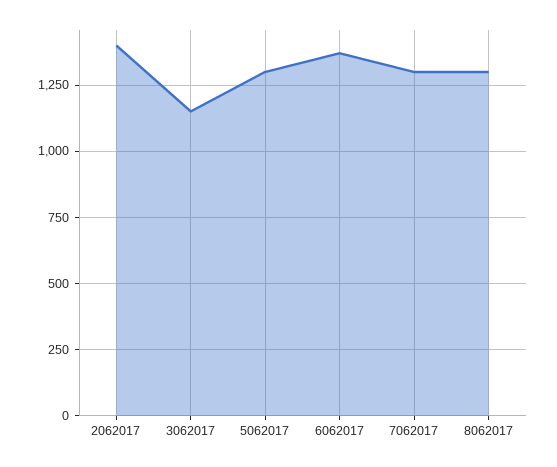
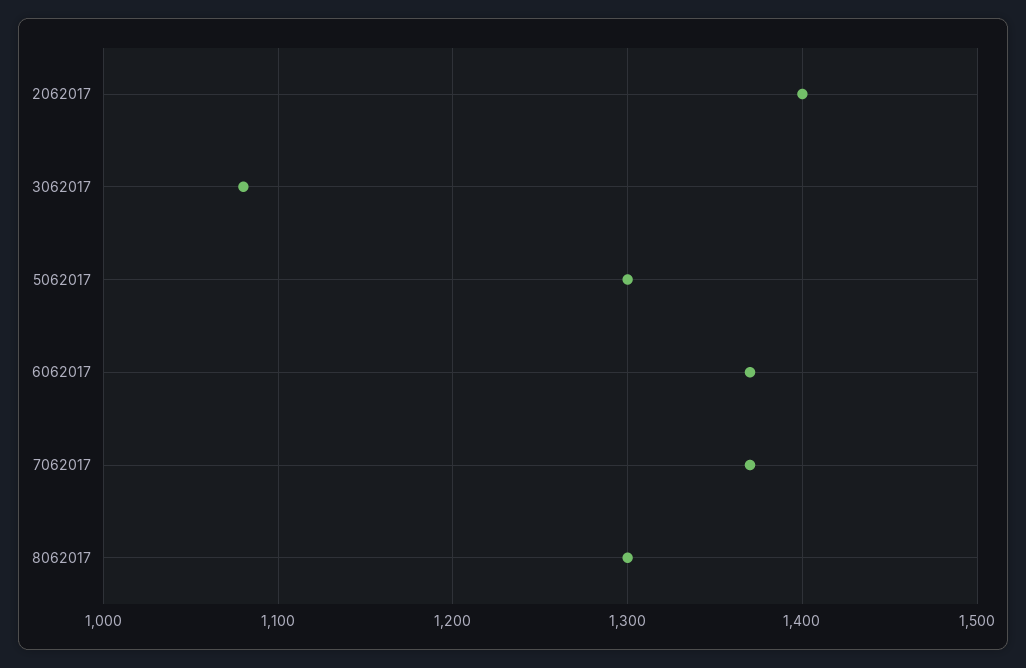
  {
    "2062017": 1400,
-   "3062017": 1150,
+   "3062017": 1080,
    "5062017": 1300,
    "6062017": 1370,
-   "7062017": 1300,
+   "7062017": 1370,
    "8062017": 1300
  }

